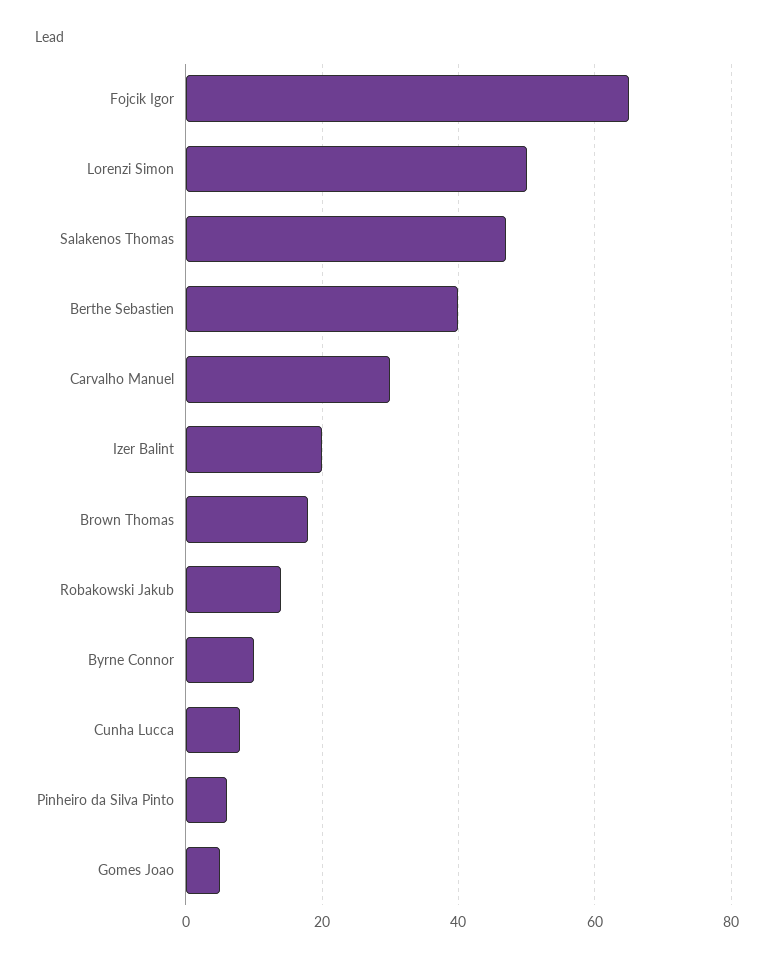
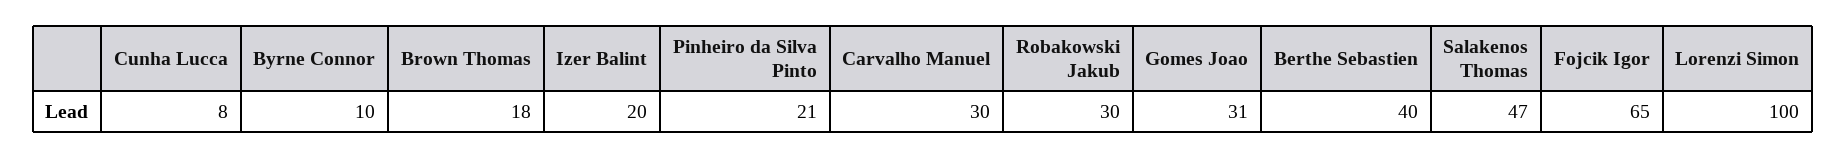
  {
    "Fojcik Igor": 65,
-   "Lorenzi Simon": 50,
+   "Lorenzi Simon": 100,
    "Salakenos Thomas": 47,
    "Berthe Sebastien": 40,
    "Carvalho Manuel": 30,
    "Izer Balint": 20,
    "Brown Thomas": 18,
-   "Robakowski Jakub": 15,
+   "Robakowski Jakub": 30,
    "Byrne Connor": 10,
    "Cunha Lucca": 8,
-   "Pinheiro da Silva Pinto": 5,
+   "Pinheiro da Silva Pinto": 21,
-   "Gomes Joao": 5
+   "Gomes Joao": 31
  }

